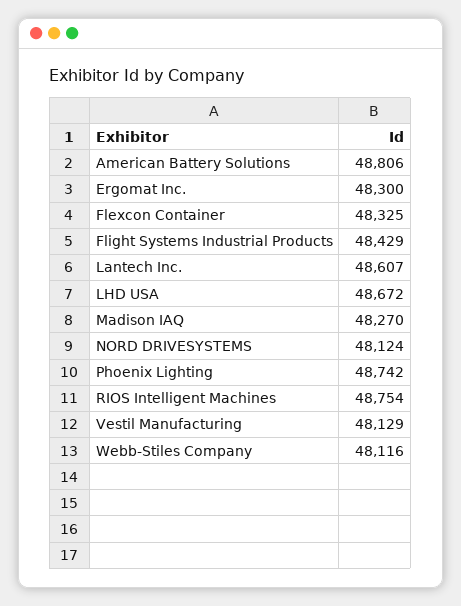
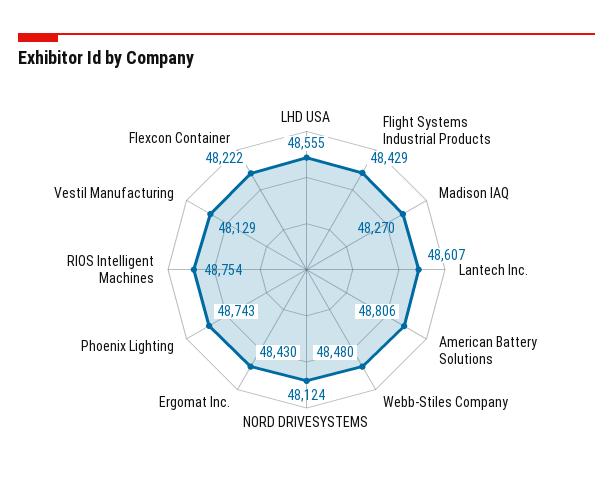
  {
    "American Battery Solutions": 48806,
-   "Ergomat Inc.": 48300,
+   "Ergomat Inc.": 48430,
-   "Flexcon Container": 48325,
+   "Flexcon Container": 48222,
    "Flight Systems Industrial Products": 48429,
    "Lantech Inc.": 48607,
-   "LHD USA": 48672,
+   "LHD USA": 48555,
    "Madison IAQ": 48270,
    "NORD DRIVESYSTEMS": 48124,
-   "Phoenix Lighting": 48742,
+   "Phoenix Lighting": 48743,
    "RIOS Intelligent Machines": 48754,
    "Vestil Manufacturing": 48129,
-   "Webb-Stiles Company": 48116
+   "Webb-Stiles Company": 48480
  }

